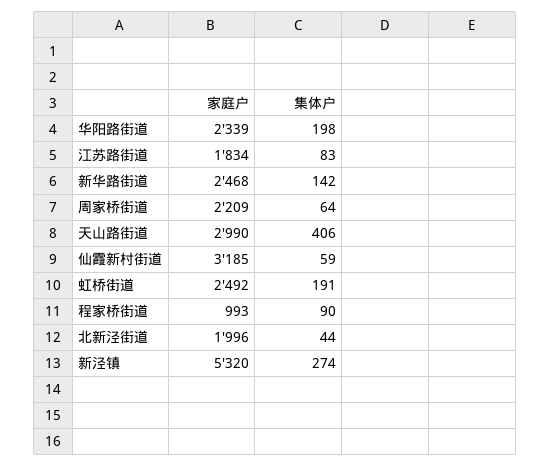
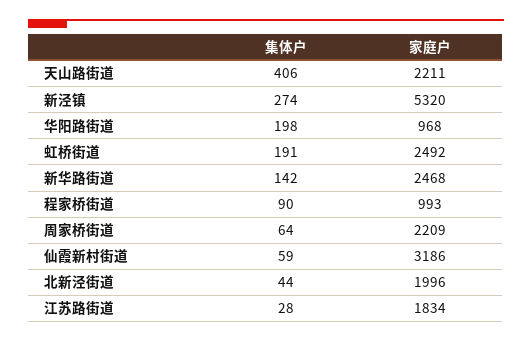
  {
    "家庭户": {
-     "华阳路街道": 2339,
+     "华阳路街道": 968,
      "江苏路街道": 1834,
      "新华路街道": 2468,
      "周家桥街道": 2209,
-     "天山路街道": 2990,
+     "天山路街道": 2211,
-     "仙霞新村街道": 3185,
+     "仙霞新村街道": 3186,
      "虹桥街道": 2492,
      "程家桥街道": 993,
      "北新泾街道": 1996,
      "新泾镇": 5320
    },
    "集体户": {
      "华阳路街道": 198,
-     "江苏路街道": 83,
+     "江苏路街道": 28,
      "新华路街道": 142,
      "周家桥街道": 64,
      "天山路街道": 406,
      "仙霞新村街道": 59,
      "虹桥街道": 191,
      "程家桥街道": 90,
      "北新泾街道": 44,
      "新泾镇": 274
    }
  }

